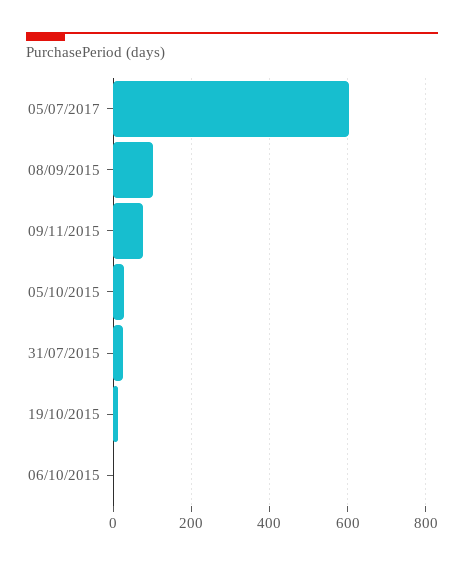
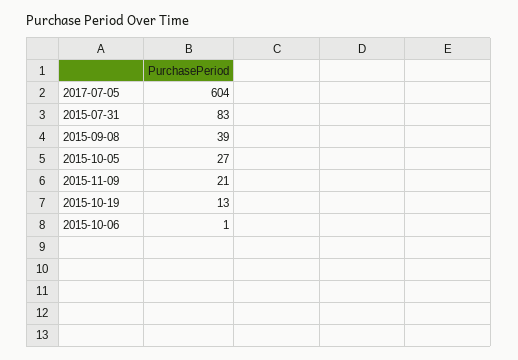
  {
    "05/07/2017": 604,
-   "08/09/2015": 100,
+   "08/09/2015": 39,
-   "09/11/2015": 80,
+   "09/11/2015": 21,
    "05/10/2015": 27,
-   "31/07/2015": 20,
+   "31/07/2015": 83,
    "19/10/2015": 13,
    "06/10/2015": 1
  }

